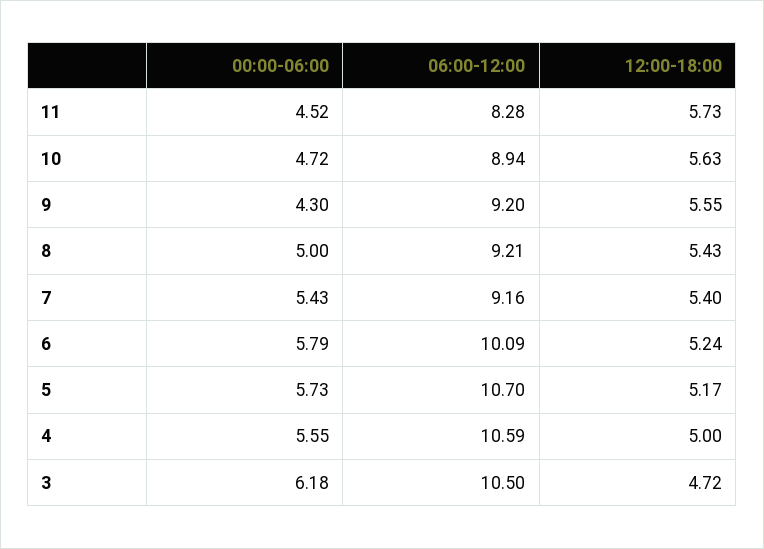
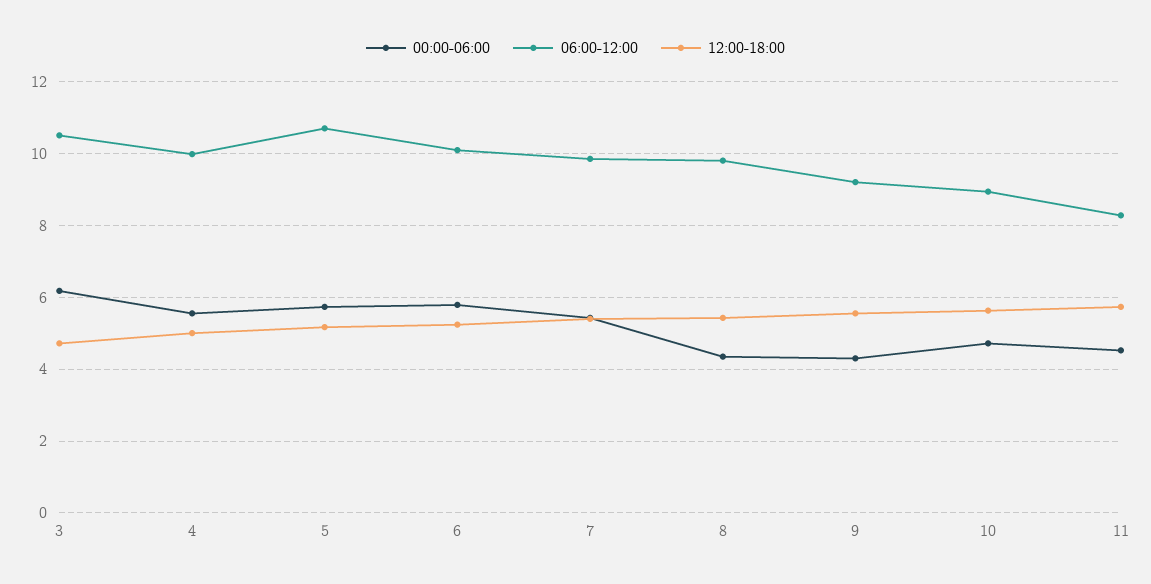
  {
    "00:00-06:00": {
      "11": 4.52,
      "10": 4.72,
      "9": 4.3,
-     "8": 5,
+     "8": 4.4,
      "7": 5.43,
      "6": 5.79,
      "5": 5.73,
      "4": 5.55,
      "3": 6.18
    },
    "06:00-12:00": {
      "11": 8.28,
      "10": 8.94,
      "9": 9.2,
-     "8": 9.21,
+     "8": 9.8,
-     "7": 9.16,
+     "7": 9.8,
      "6": 10.09,
      "5": 10.7,
-     "4": 10.59,
+     "4": 10,
      "3": 10.5
    },
    "12:00-18:00": {
      "11": 5.73,
      "10": 5.63,
      "9": 5.55,
      "8": 5.43,
      "7": 5.4,
      "6": 5.24,
      "5": 5.17,
      "4": 5,
      "3": 4.72
    }
  }

